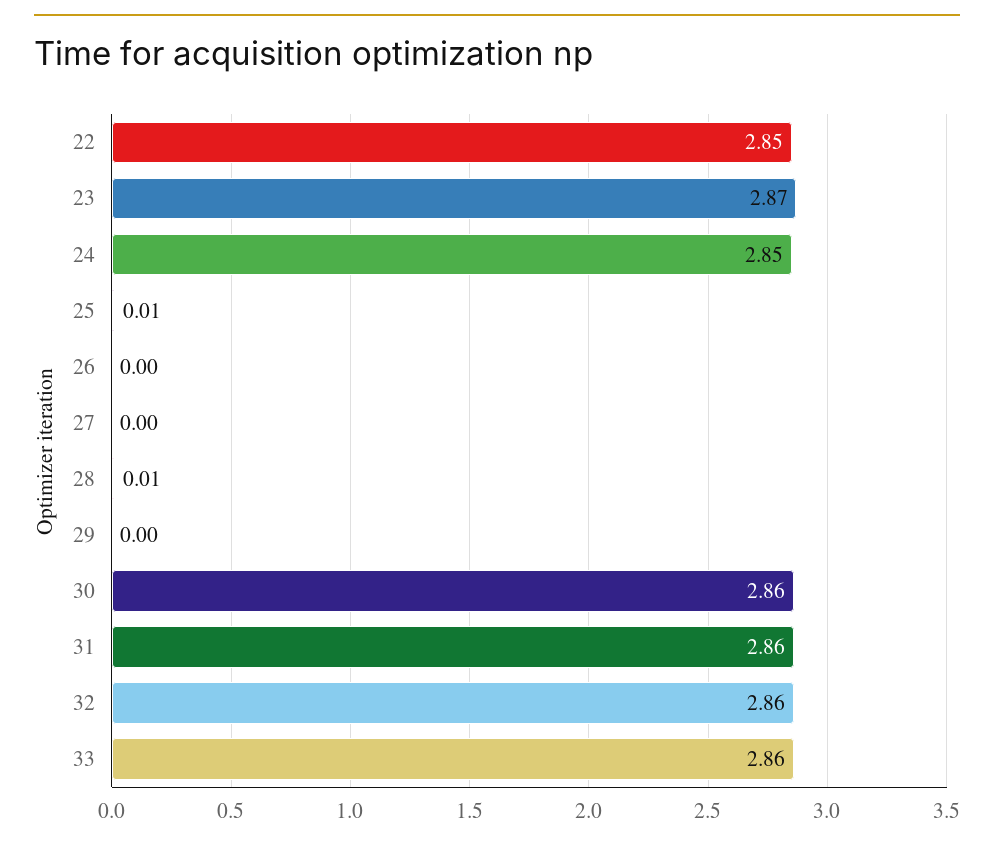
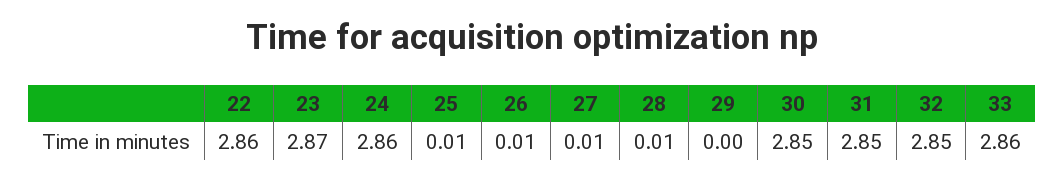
  {
-   "22": 2.85,
+   "22": 2.86,
    "23": 2.87,
-   "24": 2.85,
+   "24": 2.86,
    "25": 0.01,
-   "26": 0,
+   "26": 0.01,
-   "27": 0,
+   "27": 0.01,
    "28": 0.01,
    "29": 0,
-   "30": 2.86,
+   "30": 2.85,
-   "31": 2.86,
+   "31": 2.85,
-   "32": 2.86,
+   "32": 2.85,
    "33": 2.86
  }

